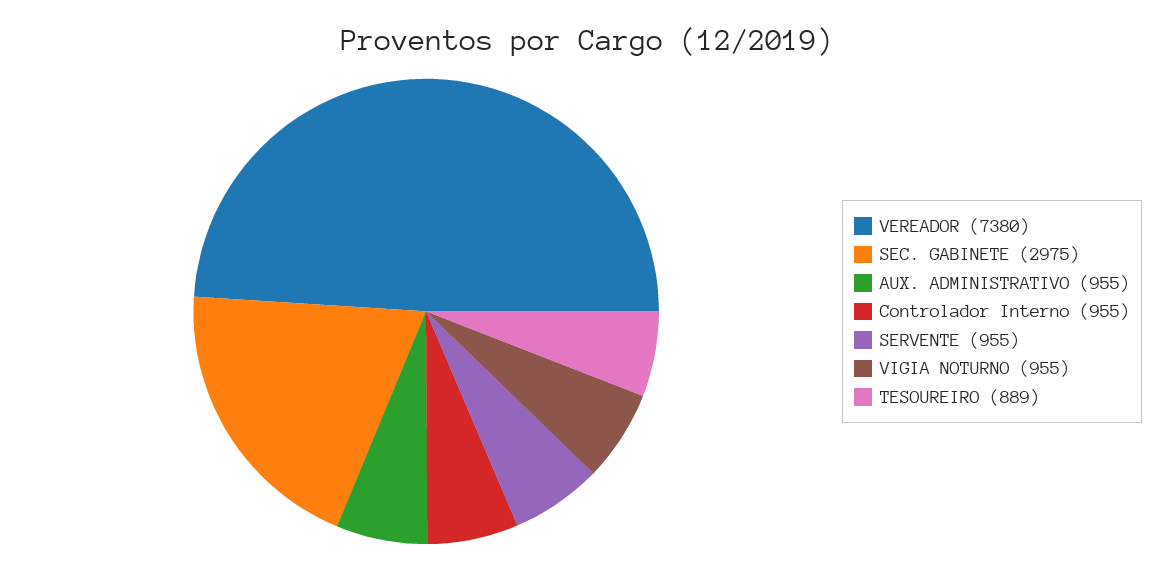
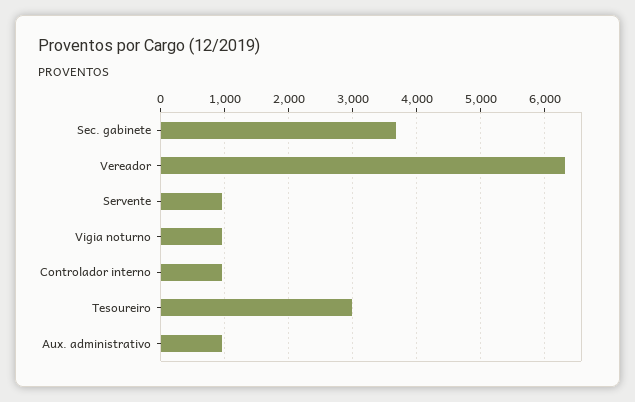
  {
-   "VEREADOR": 7380,
+   "VEREADOR": 6300,
-   "SEC. GABINETE": 2975,
+   "SEC. GABINETE": 3700,
    "AUX. ADMINISTRATIVO": 955,
    "Controlador Interno": 955,
    "SERVENTE": 955,
    "VIGIA NOTURNO": 955,
-   "TESOUREIRO": 889
+   "TESOUREIRO": 3000
  }

